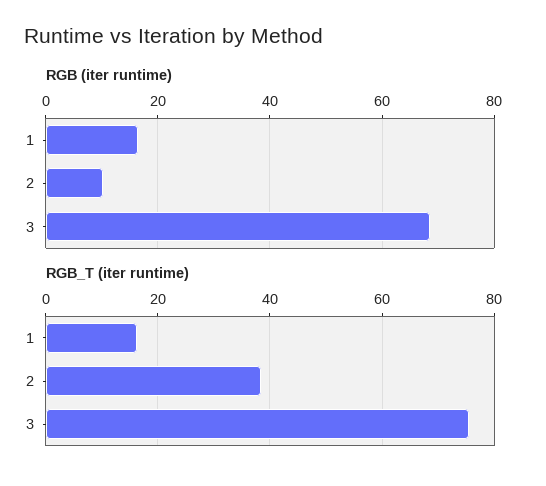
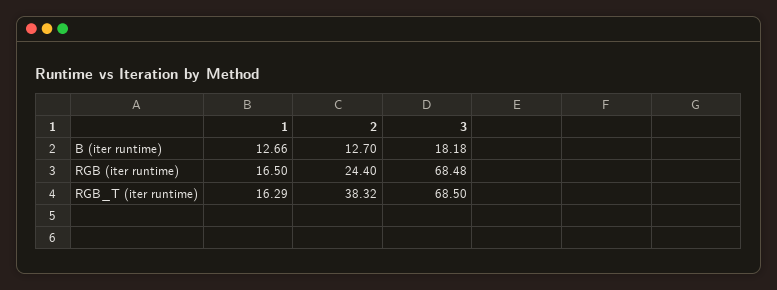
  {
    "RGB (iter runtime)": {
      "1": 16.5,
-     "2": 10,
+     "2": 24.4,
      "3": 68.48
    },
    "RGB_T (iter runtime)": {
      "1": 16.29,
      "2": 38.32,
-     "3": 76
+     "3": 68.5
-   }
+   },
+   "B (iter runtime)": {
+     "1": 12.66,
+     "2": 12.7,
+     "3": 18.18
+   }
  }

